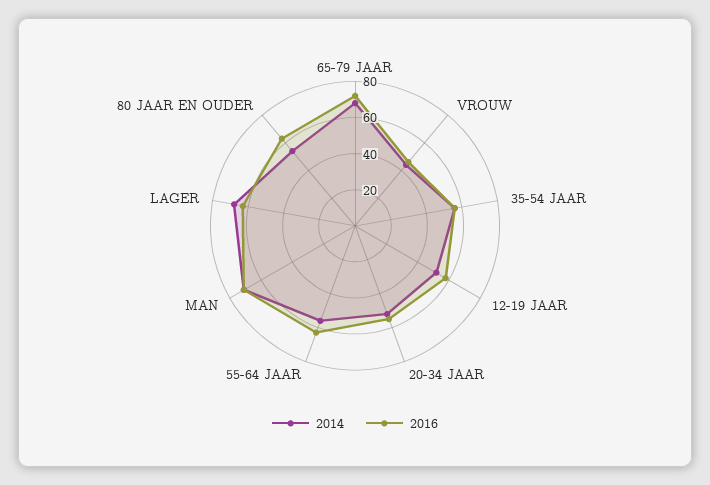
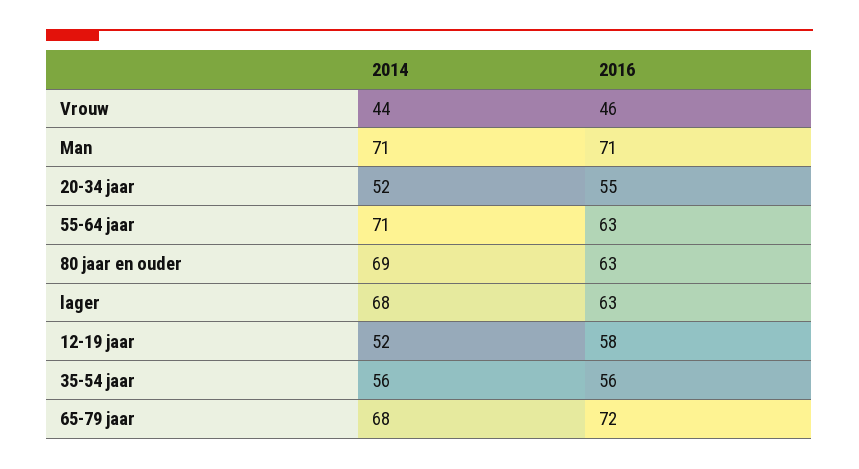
  {
    "2014": {
      "65-79 JAAR": 68,
      "VROUW": 44,
      "35-54 JAAR": 56,
      "12-19 JAAR": 52,
      "20-34 JAAR": 52,
-     "55-64 JAAR": 55,
+     "55-64 JAAR": 71,
      "MAN": 71,
      "LAGER": 68,
-     "80 JAAR EN OUDER": 55
+     "80 JAAR EN OUDER": 69
    },
    "2016": {
      "65-79 JAAR": 72,
      "VROUW": 46,
      "35-54 JAAR": 56,
      "12-19 JAAR": 58,
      "20-34 JAAR": 55,
      "55-64 JAAR": 63,
      "MAN": 71,
      "LAGER": 63,
      "80 JAAR EN OUDER": 63
    }
  }

